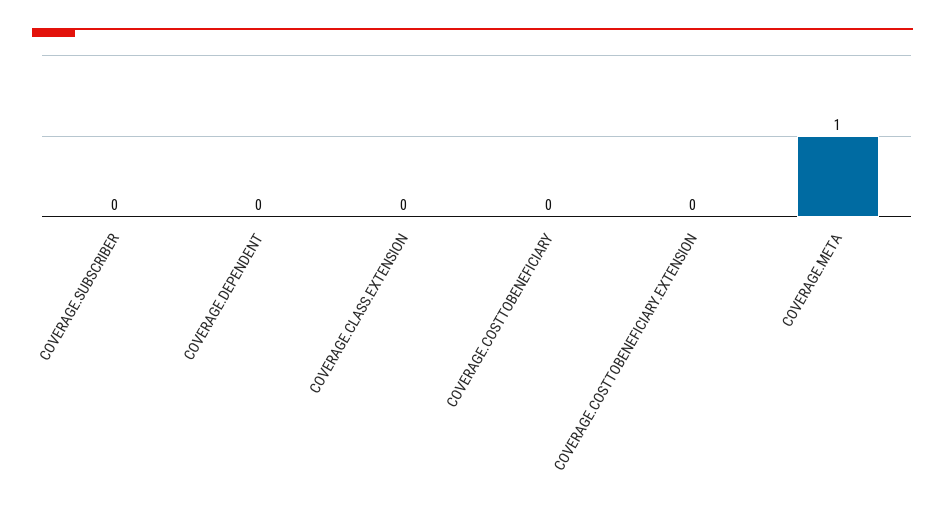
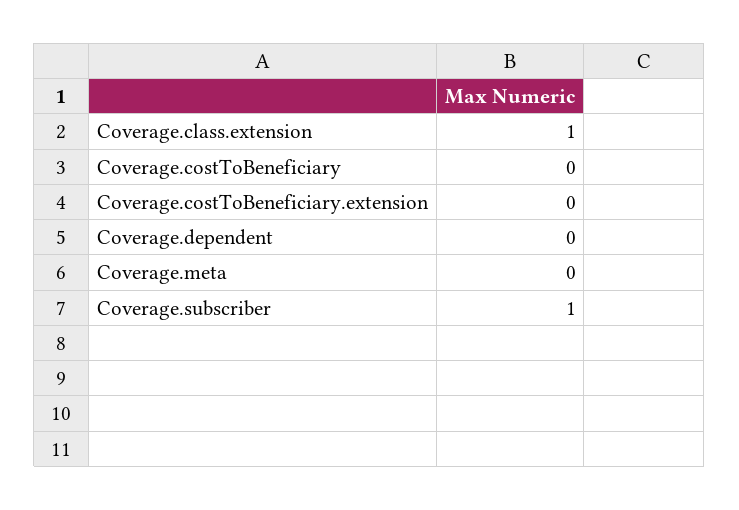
  {
-   "COVERAGE.SUBSCRIBER": 0,
+   "COVERAGE.SUBSCRIBER": 1,
    "COVERAGE.DEPENDENT": 0,
-   "COVERAGE.CLASS.EXTENSION": 0,
+   "COVERAGE.CLASS.EXTENSION": 1,
    "COVERAGE.COSTTOBENEFICIARY": 0,
    "COVERAGE.COSTTOBENEFICIARY.EXTENSION": 0,
-   "COVERAGE.META": 1
+   "COVERAGE.META": 0
  }

